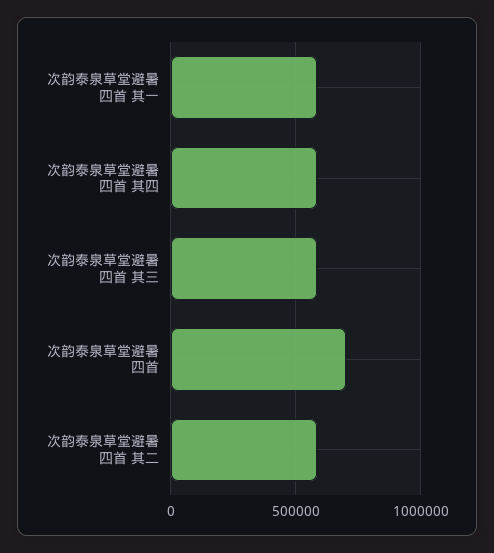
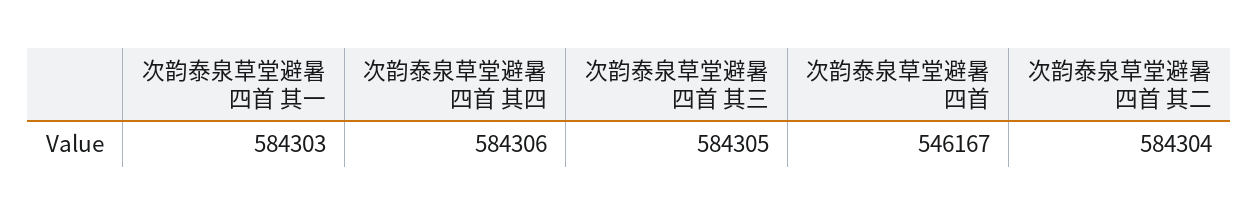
  {
    "次韵泰泉草堂避暑四首 其一": 584303,
    "次韵泰泉草堂避暑四首 其四": 584306,
    "次韵泰泉草堂避暑四首 其三": 584305,
-   "次韵泰泉草堂避暑四首": 700000,
+   "次韵泰泉草堂避暑四首": 546167,
    "次韵泰泉草堂避暑四首 其二": 584304
  }

